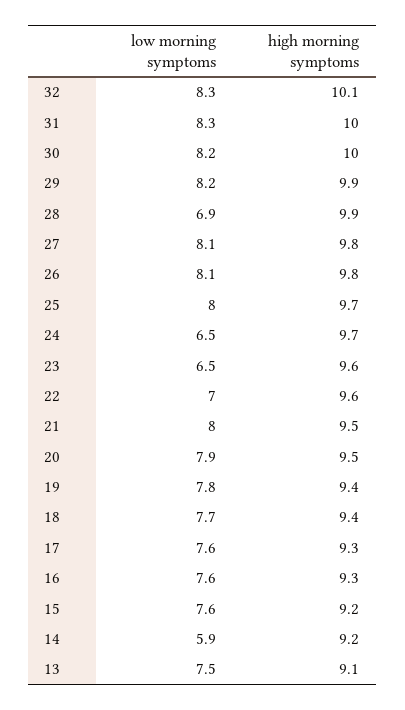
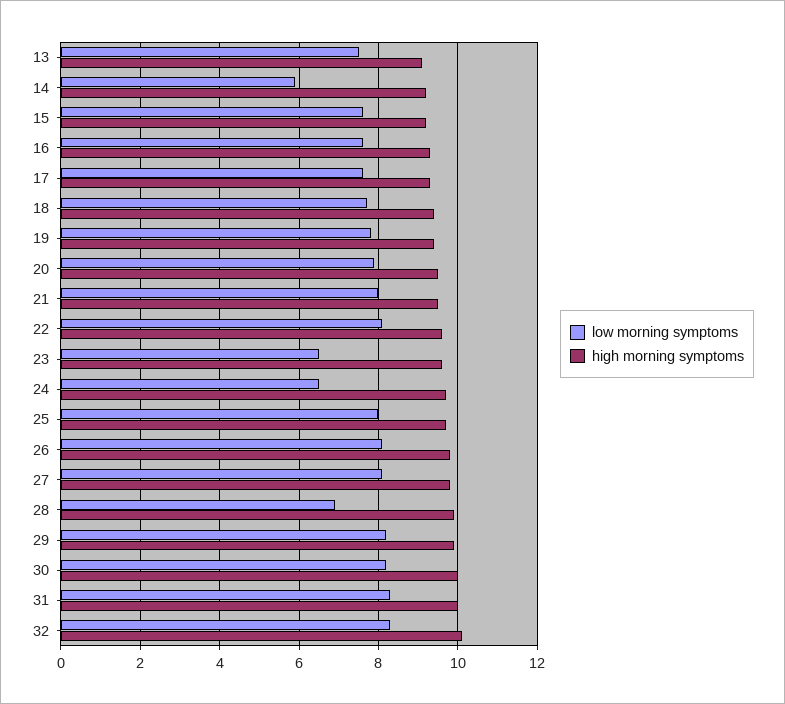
  {
    "low morning symptoms": {
      "32": 8.3,
      "31": 8.3,
      "30": 8.2,
      "29": 8.2,
      "28": 6.9,
      "27": 8.1,
      "26": 8.1,
      "25": 8,
      "24": 6.5,
      "23": 6.5,
-     "22": 7,
+     "22": 8,
      "21": 8,
      "20": 7.9,
      "19": 7.8,
      "18": 7.7,
      "17": 7.6,
      "16": 7.6,
      "15": 7.6,
      "14": 5.9,
      "13": 7.5
    },
    "high morning symptoms": {
      "32": 10.1,
      "31": 10,
      "30": 10,
      "29": 9.9,
      "28": 9.9,
      "27": 9.8,
      "26": 9.8,
      "25": 9.7,
      "24": 9.7,
      "23": 9.6,
      "22": 9.6,
      "21": 9.5,
      "20": 9.5,
      "19": 9.4,
      "18": 9.4,
      "17": 9.3,
      "16": 9.3,
      "15": 9.2,
      "14": 9.2,
      "13": 9.1
    }
  }

